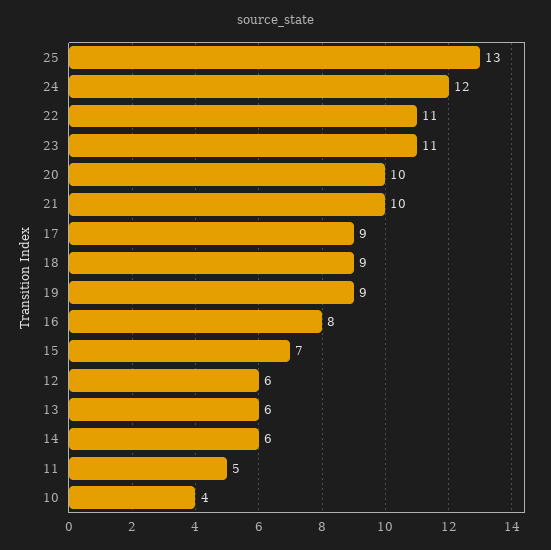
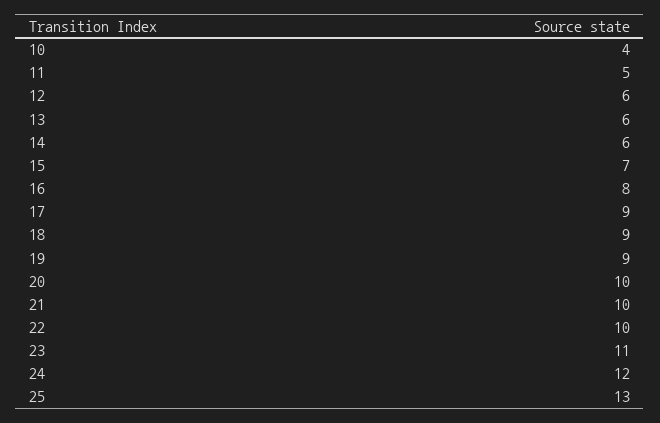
  {
    "25": 13,
    "24": 12,
-   "22": 11,
+   "22": 10,
    "23": 11,
    "20": 10,
    "21": 10,
    "17": 9,
    "18": 9,
    "19": 9,
    "16": 8,
    "15": 7,
    "12": 6,
    "13": 6,
    "14": 6,
    "11": 5,
    "10": 4
  }

